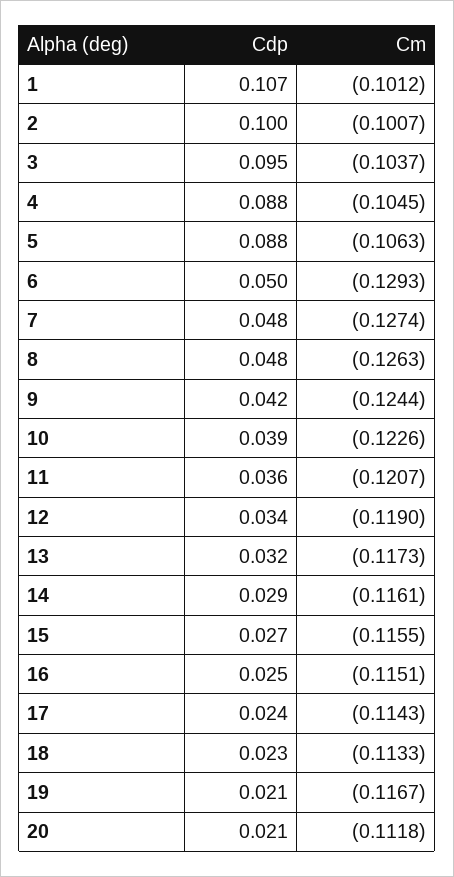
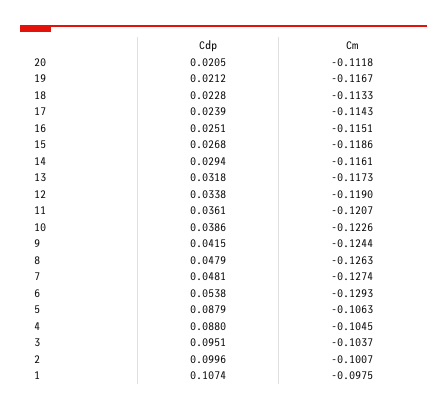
  {
    "Cdp": {
      "1": 0.1074,
      "2": 0.0996,
      "3": 0.0951,
      "4": 0.088,
      "5": 0.0879,
-     "6": 0.05,
+     "6": 0.0538,
      "7": 0.0481,
      "8": 0.0479,
      "9": 0.0415,
      "10": 0.0386,
      "11": 0.0361,
      "12": 0.0338,
      "13": 0.0318,
      "14": 0.0294,
      "15": 0.0268,
      "16": 0.0251,
      "17": 0.0239,
      "18": 0.0228,
      "19": 0.0212,
      "20": 0.0205
    },
    "Cm": {
-     "1": -0.1012,
+     "1": -0.0975,
      "2": -0.1007,
      "3": -0.1037,
      "4": -0.1045,
      "5": -0.1063,
      "6": -0.1293,
      "7": -0.1274,
      "8": -0.1263,
      "9": -0.1244,
      "10": -0.1226,
      "11": -0.1207,
      "12": -0.119,
      "13": -0.1173,
      "14": -0.1161,
-     "15": -0.1155,
+     "15": -0.1186,
      "16": -0.1151,
      "17": -0.1143,
      "18": -0.1133,
      "19": -0.1167,
      "20": -0.1118
    }
  }

